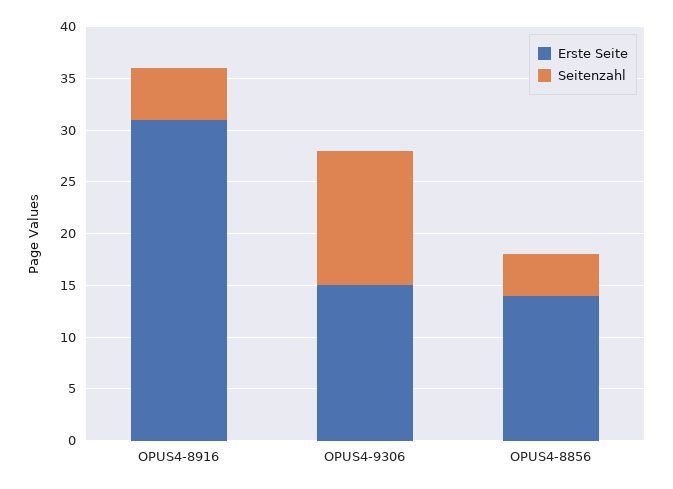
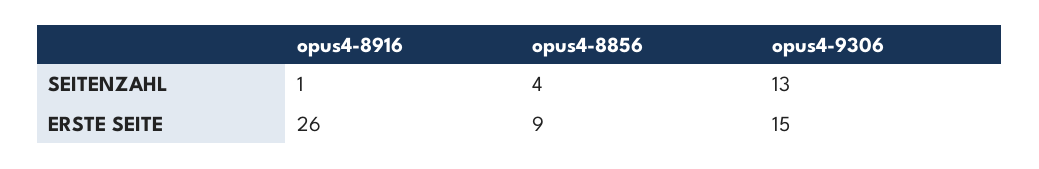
  {
    "Erste Seite": {
-     "OPUS4-8916": 31,
+     "OPUS4-8916": 26,
      "OPUS4-9306": 15,
-     "OPUS4-8856": 14
+     "OPUS4-8856": 9
    },
    "Seitenzahl": {
-     "OPUS4-8916": 5,
+     "OPUS4-8916": 1,
      "OPUS4-9306": 13,
      "OPUS4-8856": 4
    }
  }

